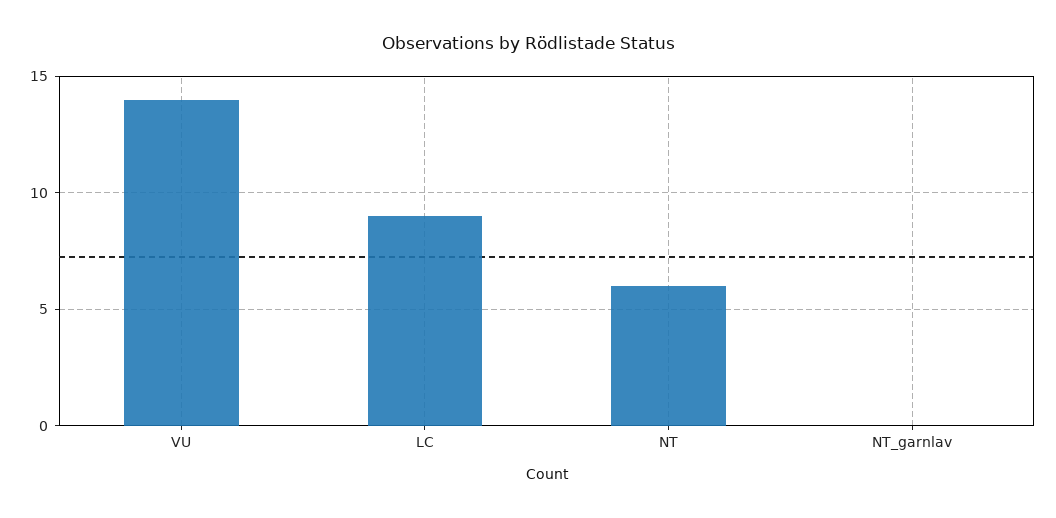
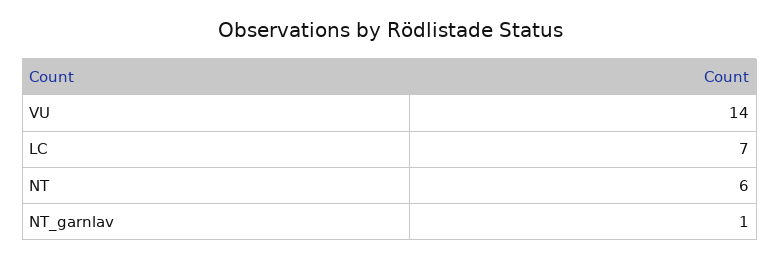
  {
    "VU": 14,
-   "LC": 9,
+   "LC": 7,
    "NT": 6,
-   "NT_garnlav": 0
+   "NT_garnlav": 1
  }

